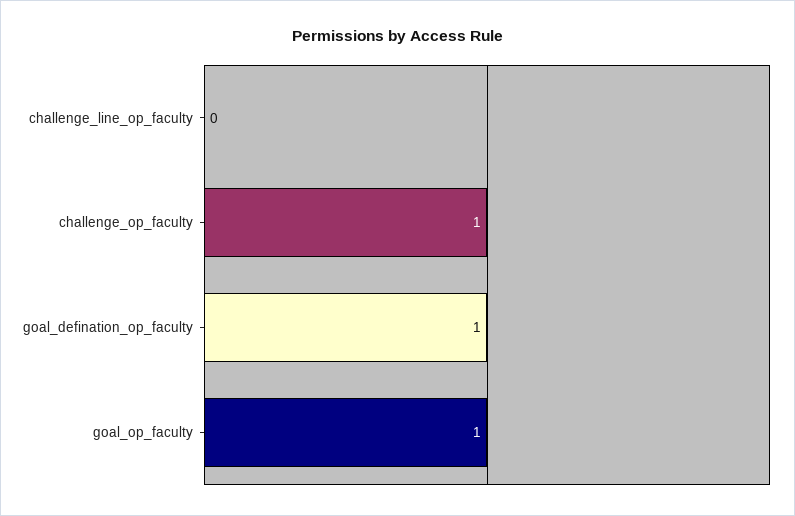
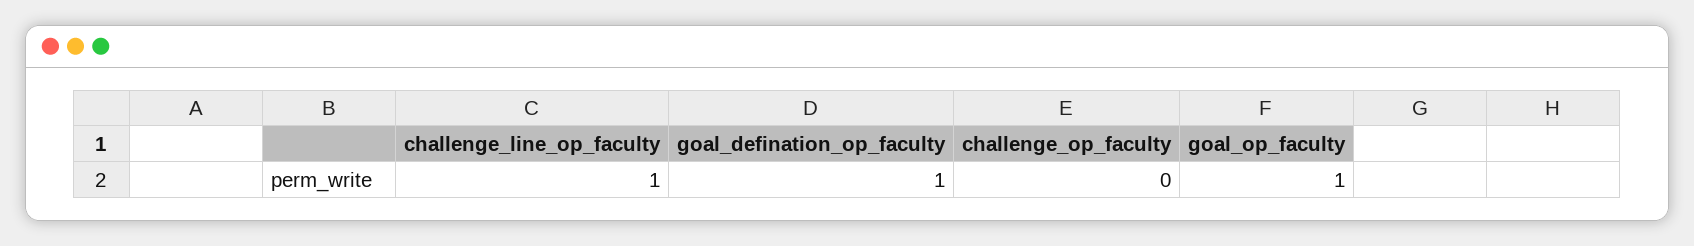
  {
-   "challenge_line_op_faculty": 0,
+   "challenge_line_op_faculty": 1,
-   "challenge_op_faculty": 1,
+   "challenge_op_faculty": 0,
    "goal_defination_op_faculty": 1,
    "goal_op_faculty": 1
  }

